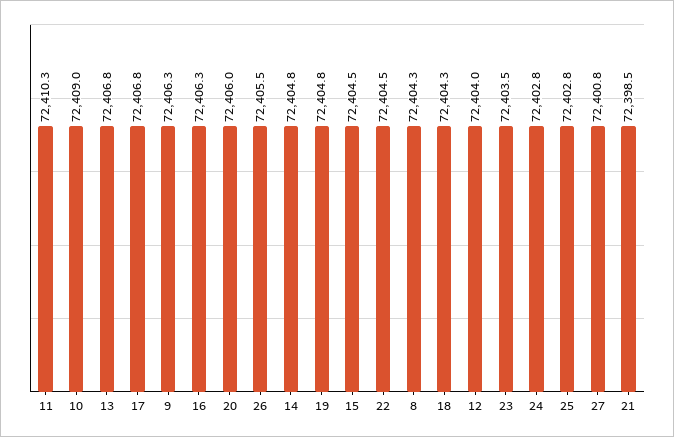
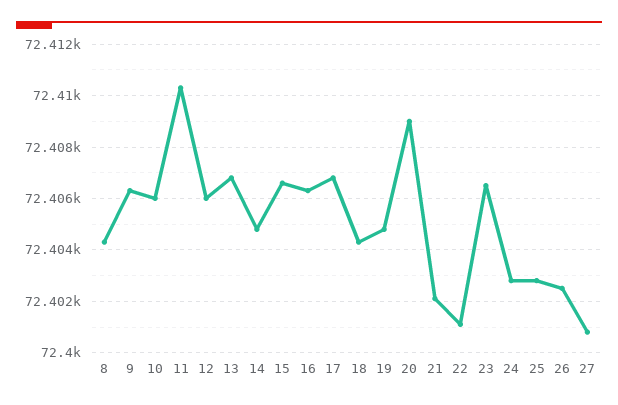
  {
    "11": 72410.3,
-   "10": 72409,
+   "10": 72406,
    "13": 72406.8,
    "17": 72406.8,
    "9": 72406.3,
    "16": 72406.3,
-   "20": 72406,
+   "20": 72409,
-   "26": 72405.5,
+   "26": 72402.5,
    "14": 72404.8,
    "19": 72404.8,
-   "15": 72404.5,
+   "15": 72406.5,
-   "22": 72404.5,
+   "22": 72401,
    "8": 72404.3,
    "18": 72404.3,
-   "12": 72404,
+   "12": 72406,
-   "23": 72403.5,
+   "23": 72406.5,
    "24": 72402.8,
    "25": 72402.8,
    "27": 72400.8,
-   "21": 72398.5
+   "21": 72402
  }

